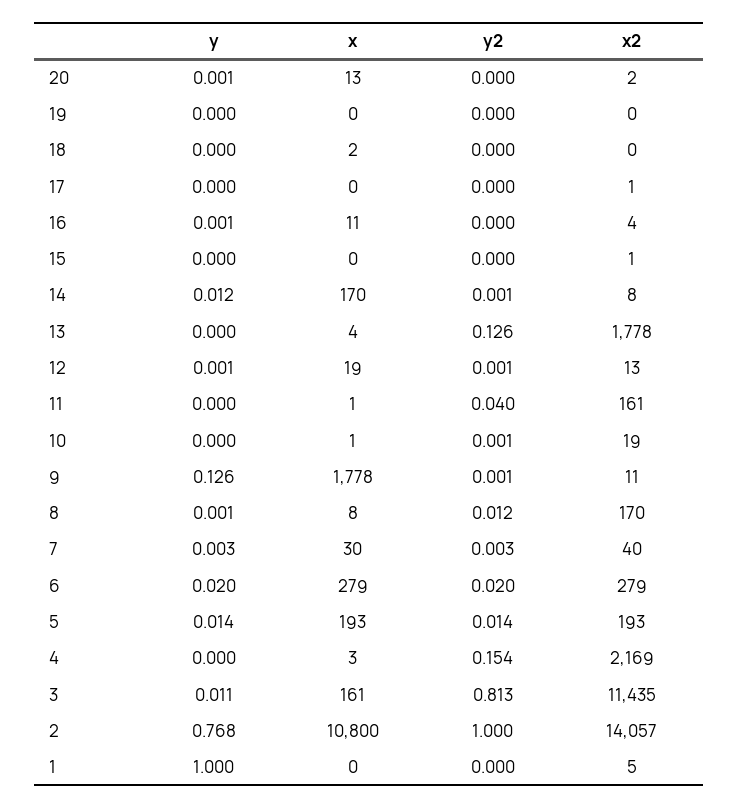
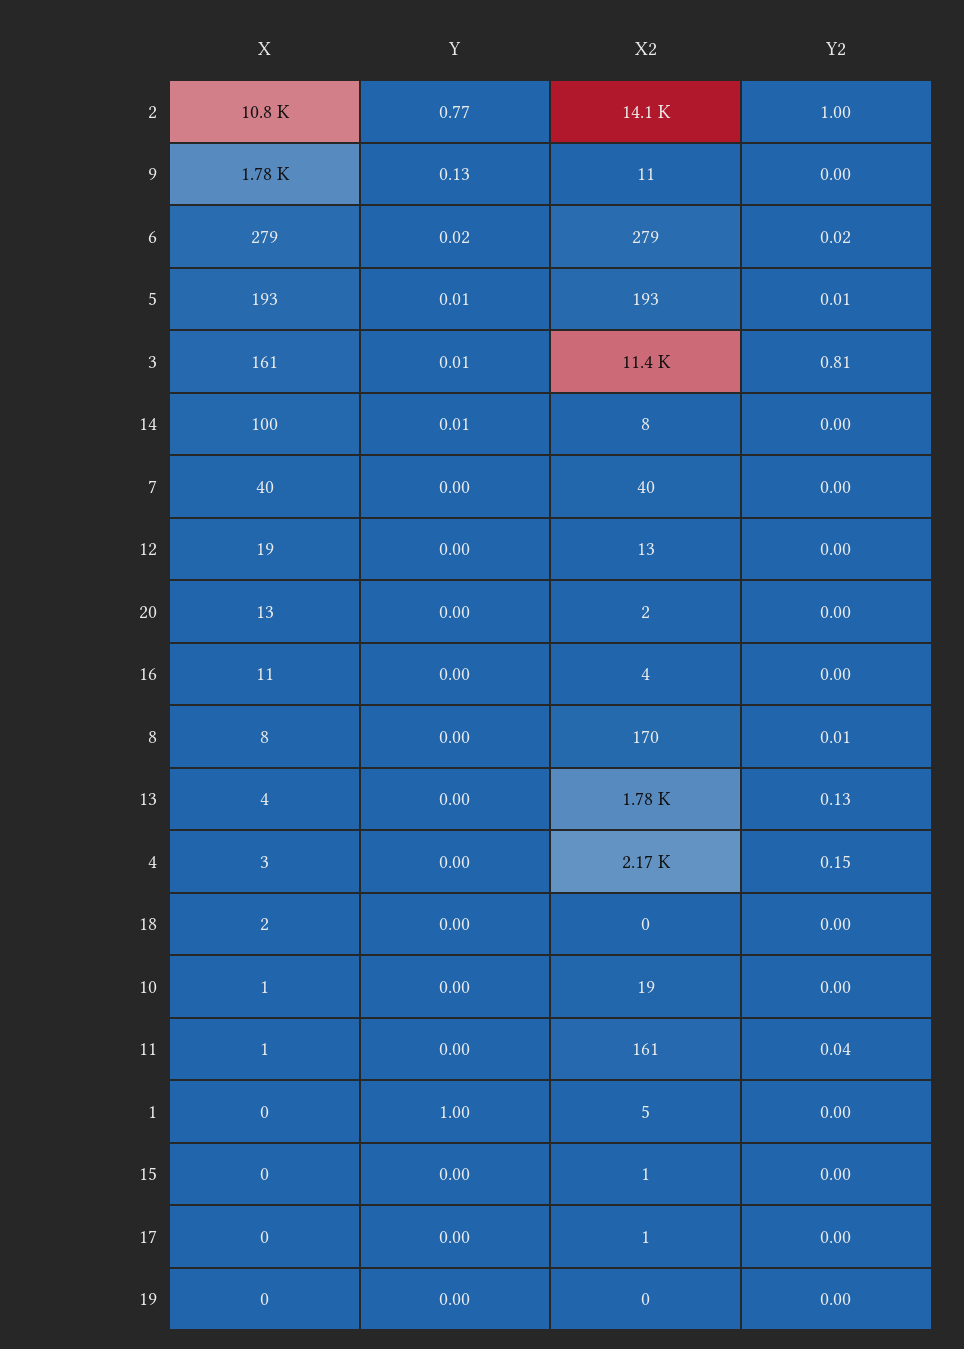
  {
    "y": {
      "20": 0.001,
      "19": 0,
      "18": 0,
      "17": 0,
      "16": 0.001,
      "15": 0,
      "14": 0.012,
      "13": 0,
      "12": 0.001,
      "11": 0,
      "10": 0,
      "9": 0.126,
      "8": 0.001,
      "7": 0.003,
      "6": 0.02,
      "5": 0.014,
      "4": 0,
      "3": 0.011,
      "2": 0.768,
      "1": 1
    },
    "x": {
      "20": 13,
      "19": 0,
      "18": 2,
      "17": 0,
      "16": 11,
      "15": 0,
-     "14": 170,
+     "14": 100,
      "13": 4,
      "12": 19,
      "11": 1,
      "10": 1,
      "9": 1778,
      "8": 8,
-     "7": 30,
+     "7": 40,
      "6": 279,
      "5": 193,
      "4": 3,
      "3": 161,
      "2": 10800,
      "1": 0
    },
    "y2": {
      "20": 0,
      "19": 0,
      "18": 0,
      "17": 0,
      "16": 0,
      "15": 0,
      "14": 0.001,
      "13": 0.126,
      "12": 0.001,
      "11": 0.04,
      "10": 0.001,
      "9": 0.001,
      "8": 0.012,
      "7": 0.003,
      "6": 0.02,
      "5": 0.014,
      "4": 0.154,
      "3": 0.813,
      "2": 1,
      "1": 0
    },
    "x2": {
      "20": 2,
      "19": 0,
      "18": 0,
      "17": 1,
      "16": 4,
      "15": 1,
      "14": 8,
      "13": 1778,
      "12": 13,
      "11": 161,
      "10": 19,
      "9": 11,
      "8": 170,
      "7": 40,
      "6": 279,
      "5": 193,
      "4": 2169,
      "3": 11435,
      "2": 14057,
      "1": 5
    }
  }

